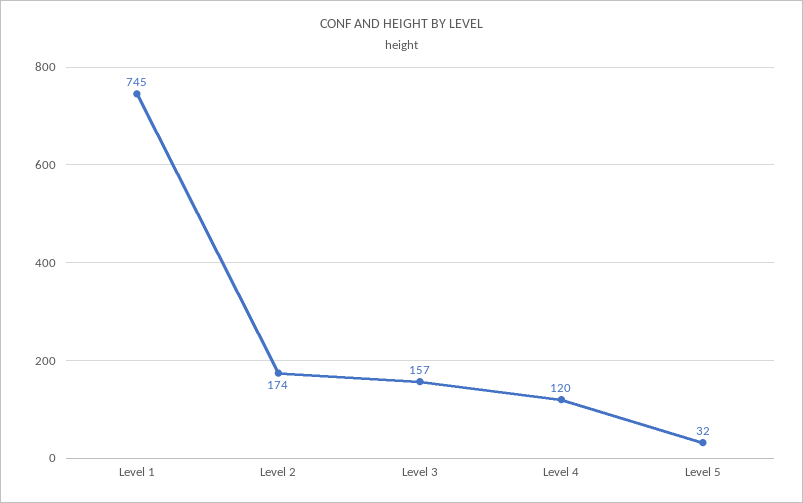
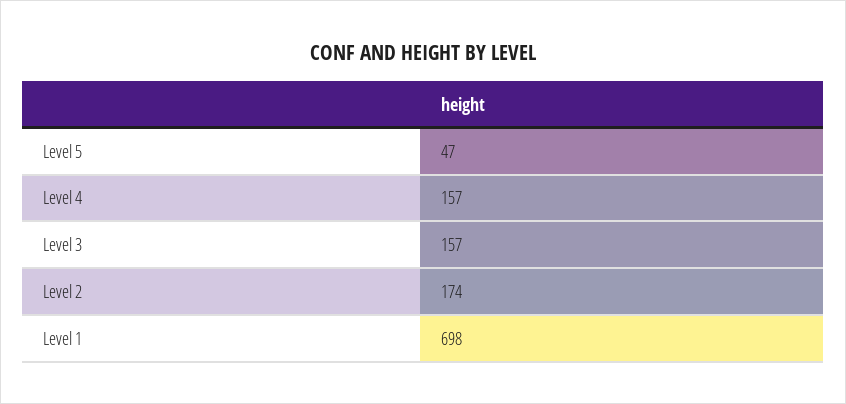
  {
-   "Level 1": 745,
+   "Level 1": 698,
    "Level 2": 174,
    "Level 3": 157,
-   "Level 4": 120,
+   "Level 4": 157,
-   "Level 5": 32
+   "Level 5": 47
  }

